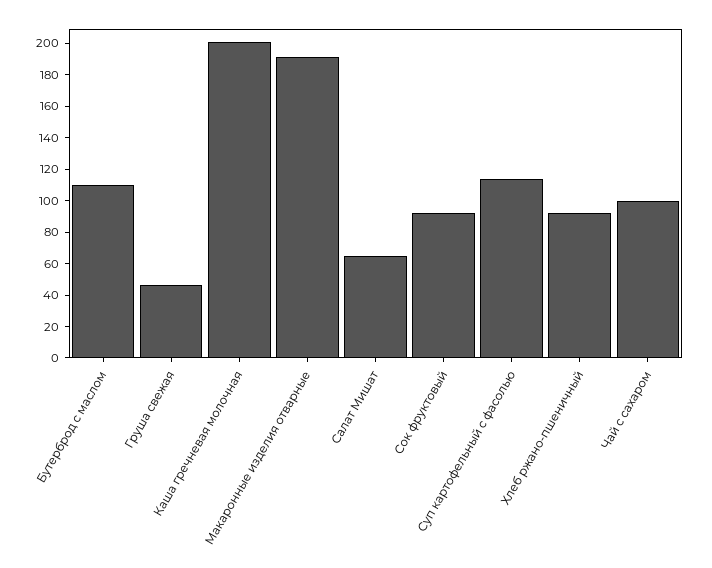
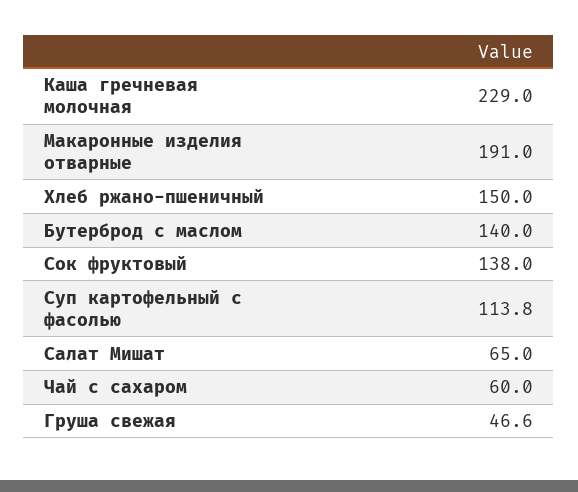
  {
-   "Бутерброд с маслом": 110,
+   "Бутерброд с маслом": 140,
    "Груша свежая": 46.6,
-   "Каша гречневая молочная": 200,
+   "Каша гречневая молочная": 229,
    "Макаронные изделия отварные": 191,
    "Салат Мишат": 65,
-   "Сок фруктовый": 90,
+   "Сок фруктовый": 138,
    "Суп картофельный с фасолью": 113.8,
-   "Хлеб ржано-пшеничный": 90,
+   "Хлеб ржано-пшеничный": 150,
-   "Чай с сахаром": 100
+   "Чай с сахаром": 60
  }

